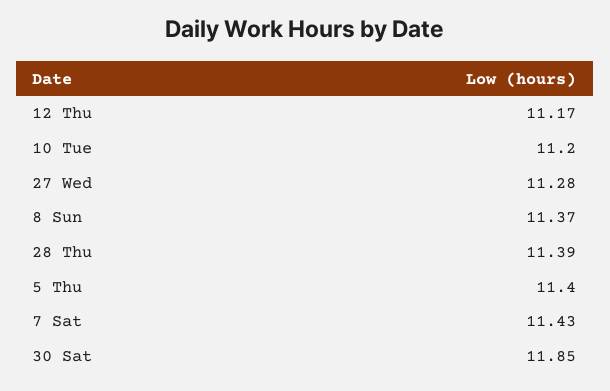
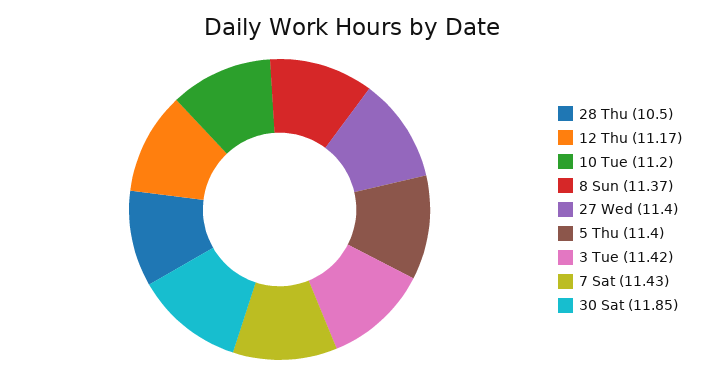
  {
    "12 Thu": 11.17,
    "10 Tue": 11.2,
-   "27 Wed": 11.28,
+   "27 Wed": 11.4,
    "8 Sun": 11.37,
-   "28 Thu": 11.39,
+   "28 Thu": 10.5,
    "5 Thu": 11.4,
    "7 Sat": 11.43,
-   "30 Sat": 11.85
+   "30 Sat": 11.85,
+   "3 Tue": 11.42
  }

